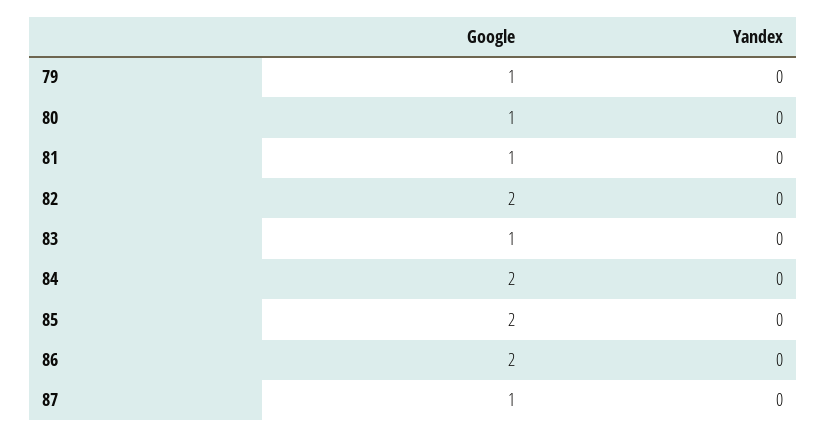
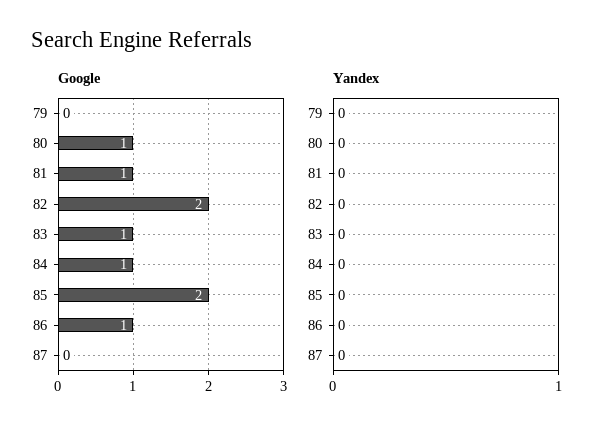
  {
    "Google": {
-     "79": 1,
+     "79": 0,
      "80": 1,
      "81": 1,
      "82": 2,
      "83": 1,
-     "84": 2,
+     "84": 1,
      "85": 2,
-     "86": 2,
+     "86": 1,
-     "87": 1
+     "87": 0
    },
    "Yandex": {
      "79": 0,
      "80": 0,
      "81": 0,
      "82": 0,
      "83": 0,
      "84": 0,
      "85": 0,
      "86": 0,
      "87": 0
    }
  }

